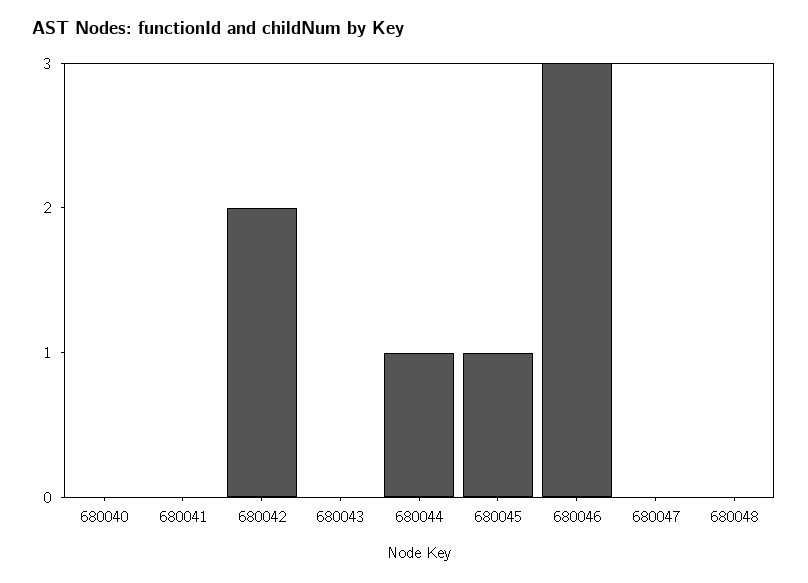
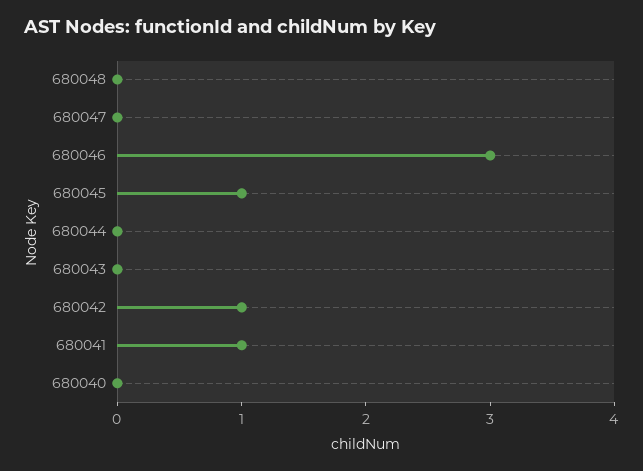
  {
    "680040": 0,
-   "680041": 0,
+   "680041": 1,
-   "680042": 2,
+   "680042": 1,
    "680043": 0,
-   "680044": 1,
+   "680044": 0,
    "680045": 1,
    "680046": 3,
    "680047": 0,
    "680048": 0
  }

